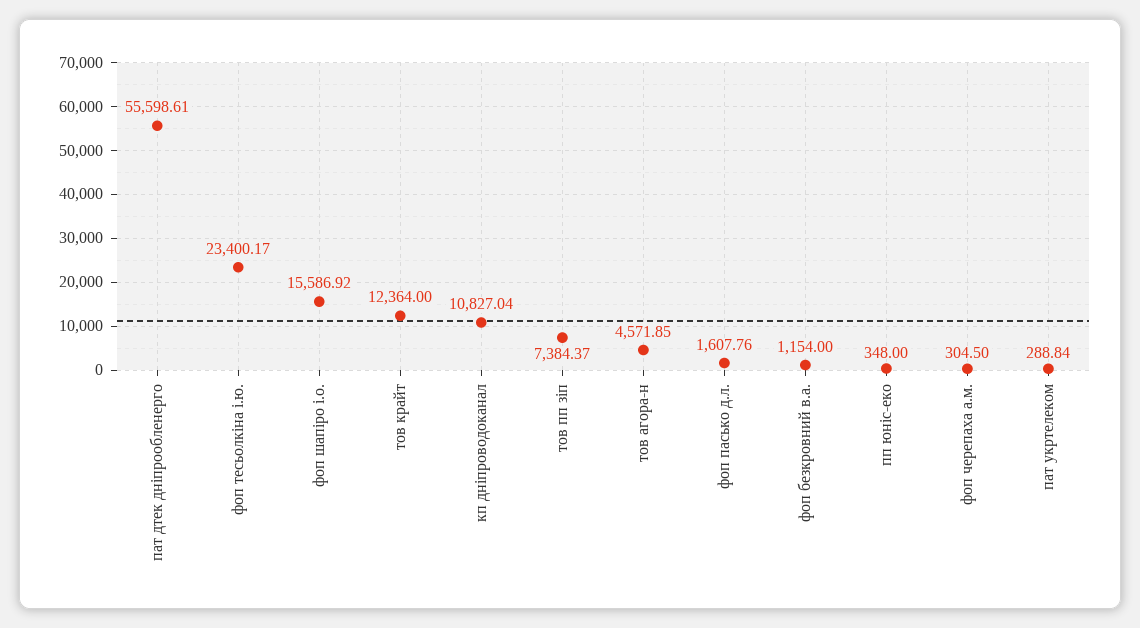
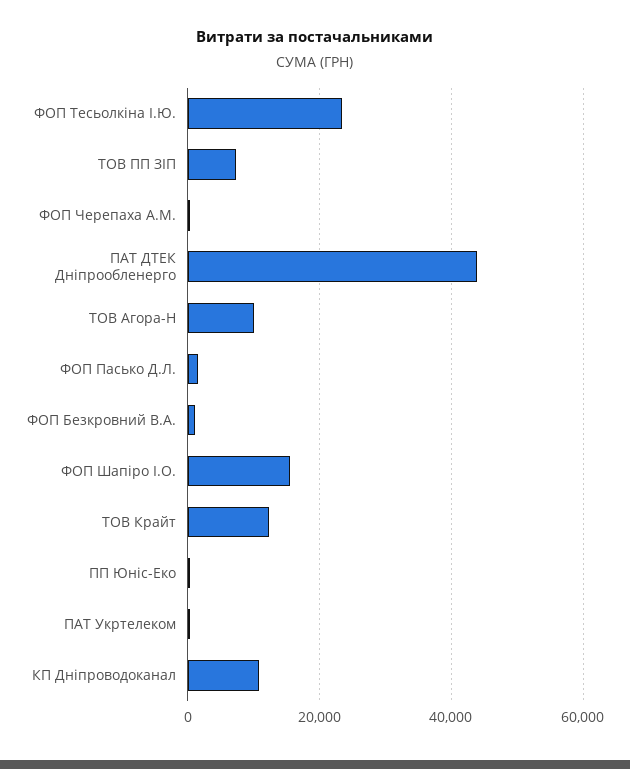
  {
-   "пат дтек дніпрообленерго": 55598.61,
+   "пат дтек дніпрообленерго": 44000,
    "фоп тесьолкіна і.ю.": 23400.17,
    "фоп шапіро і.о.": 15586.92,
    "тов крайт": 12364,
    "кп дніпроводоканал": 10827.04,
    "тов пп зіп": 7384.37,
-   "тов агора-н": 4571.85,
+   "тов агора-н": 10000,
    "фоп пасько д.л.": 1607.76,
    "фоп безкровний в.а.": 1154,
    "пп юніс-еко": 348,
    "фоп черепаха а.м.": 304.5,
    "пат укртелеком": 288.84
  }

